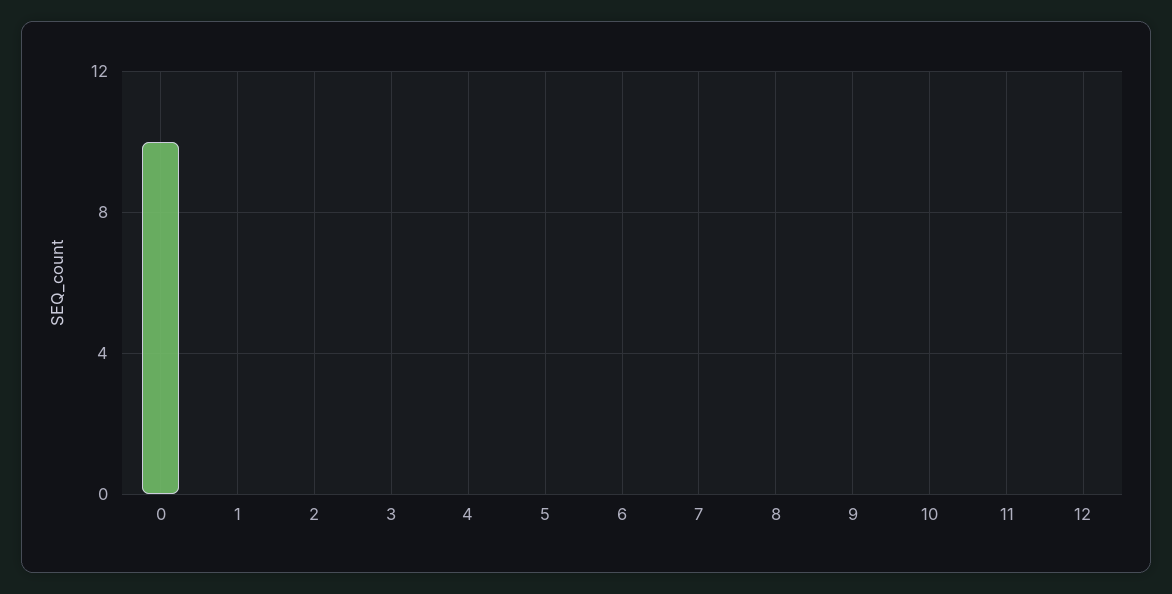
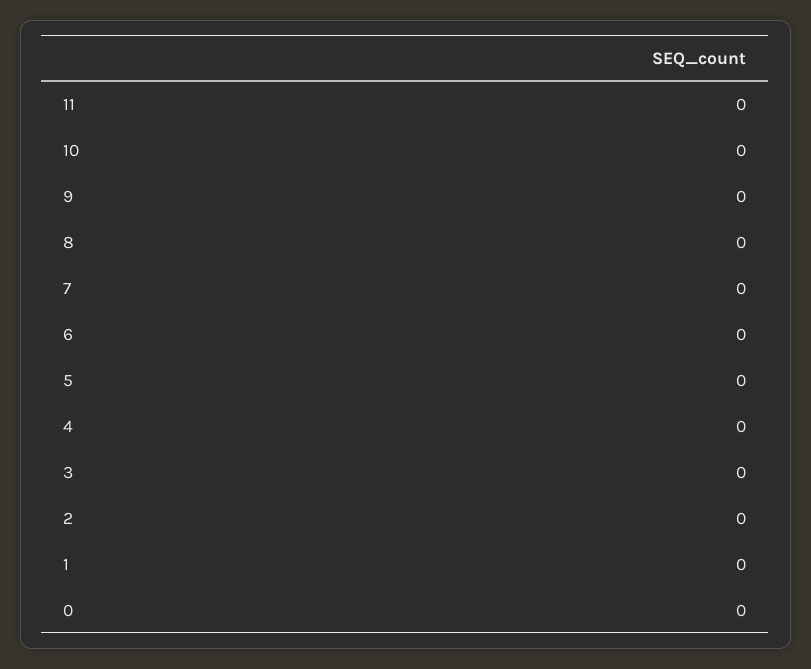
  {
-   "0": 10,
+   "0": 0,
    "1": 0,
    "2": 0,
    "3": 0,
    "4": 0,
    "5": 0,
    "6": 0,
    "7": 0,
    "8": 0,
    "9": 0,
    "10": 0,
-   "11": 0,
+   "11": 0
-   "12": 0
  }

